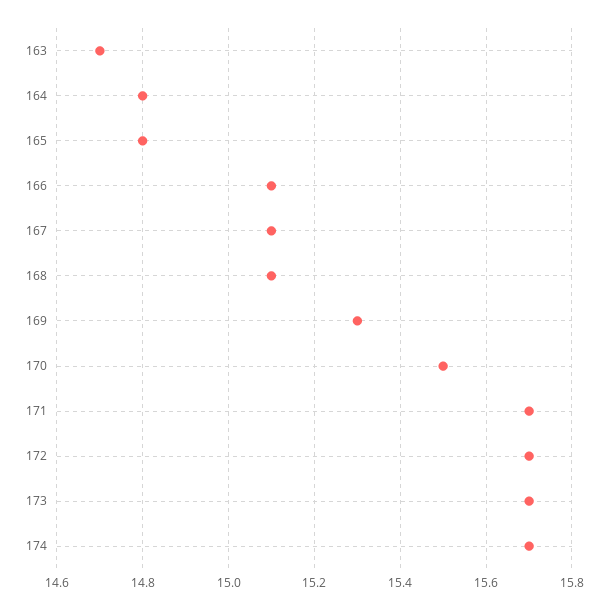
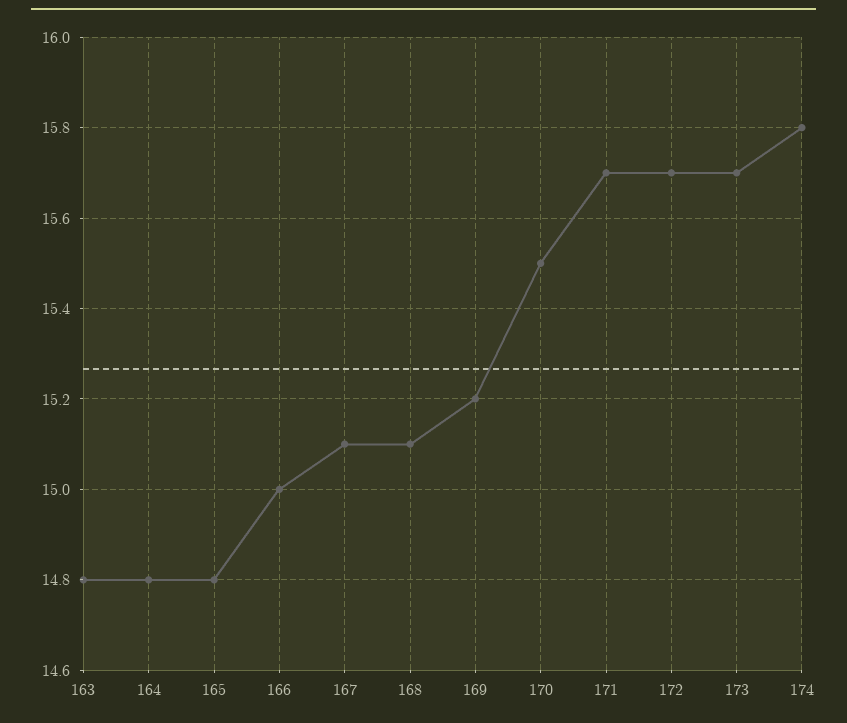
  {
-   "163": 14.7,
+   "163": 14.8,
    "164": 14.8,
    "165": 14.8,
-   "166": 15.1,
+   "166": 15,
    "167": 15.1,
    "168": 15.1,
-   "169": 15.3,
+   "169": 15.2,
    "170": 15.5,
    "171": 15.7,
    "172": 15.7,
    "173": 15.7,
-   "174": 15.7
+   "174": 15.8
  }

